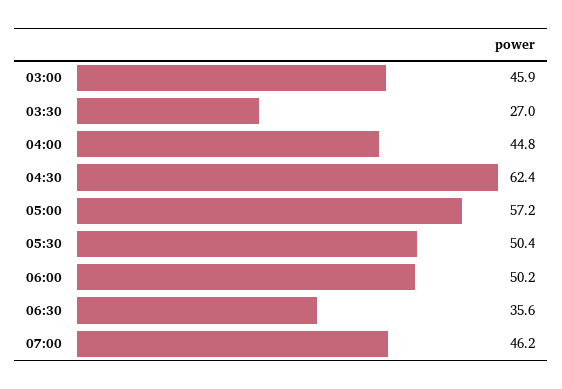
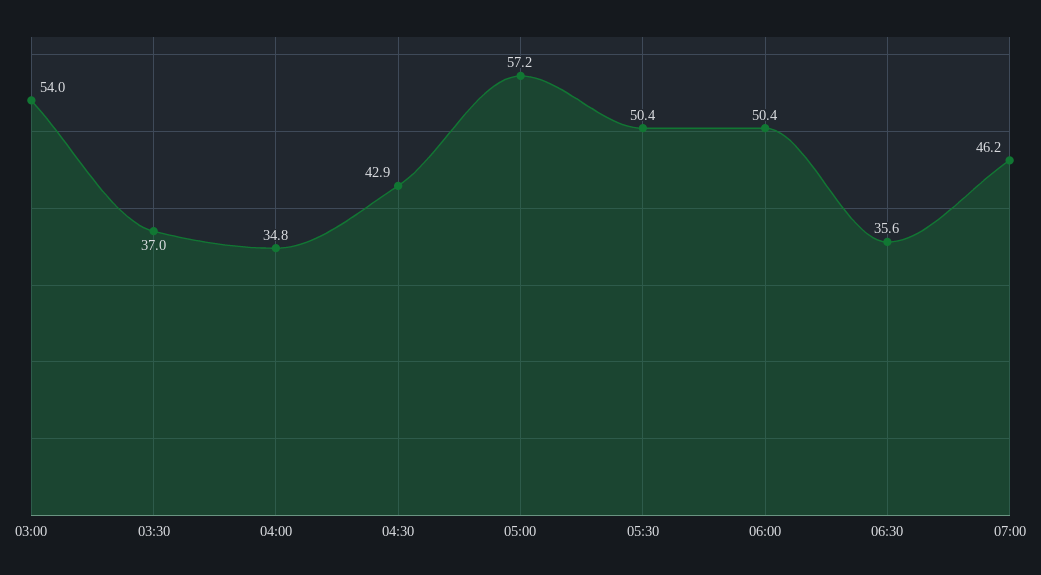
  {
-   "03:00": 45.9,
+   "03:00": 54,
-   "03:30": 27,
+   "03:30": 37,
-   "04:00": 44.8,
+   "04:00": 34.8,
-   "04:30": 62.4,
+   "04:30": 42.9,
    "05:00": 57.2,
    "05:30": 50.4,
-   "06:00": 50.2,
+   "06:00": 50.4,
    "06:30": 35.6,
    "07:00": 46.2
  }

